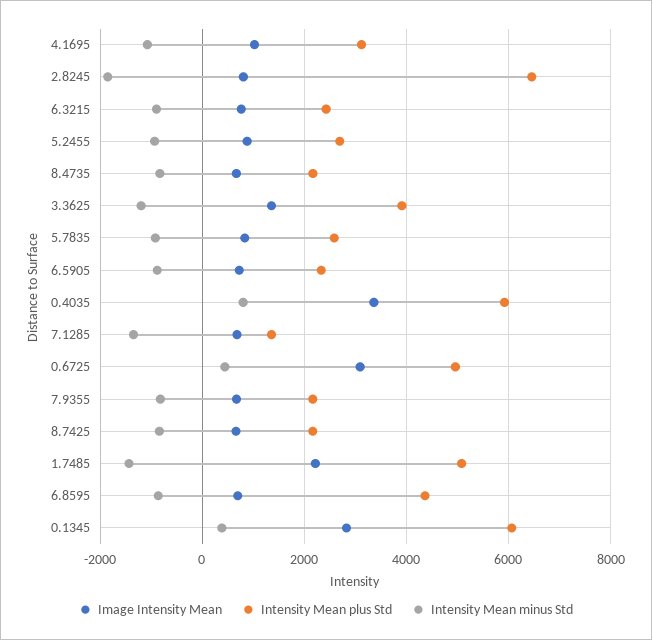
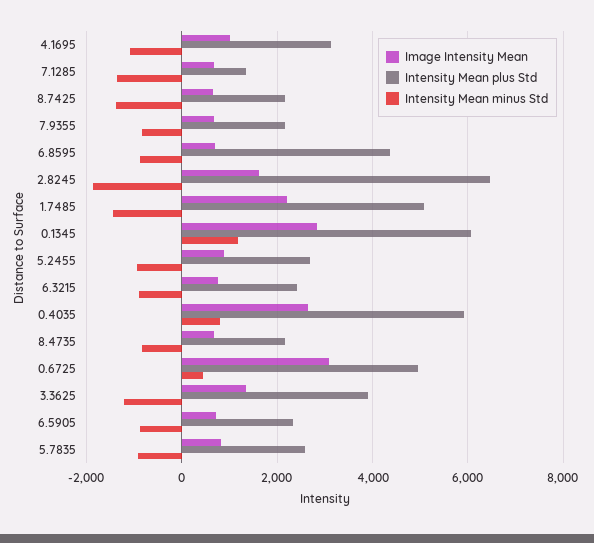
  {
    "Image Intensity Mean": {
      "4.1695": 1000,
-     "2.8245": 800,
+     "2.8245": 1600,
      "6.3215": 800,
      "5.2455": 800,
      "8.4735": 600,
      "3.3625": 1400,
      "5.7835": 800,
      "6.5905": 800,
-     "0.4035": 3400,
+     "0.4035": 2600,
      "7.1285": 600,
      "0.6725": 3000,
      "7.9355": 600,
      "8.7425": 600,
      "1.7485": 2200,
      "6.8595": 600,
      "0.1345": 2800
    },
    "Intensity Mean plus Std": {
      "4.1695": 3200,
      "2.8245": 6400,
      "6.3215": 2400,
      "5.2455": 2600,
      "8.4735": 2200,
      "3.3625": 4000,
      "5.7835": 2600,
      "6.5905": 2400,
      "0.4035": 6000,
      "7.1285": 1400,
      "0.6725": 5000,
      "7.9355": 2200,
      "8.7425": 2200,
      "1.7485": 5000,
      "6.8595": 4400,
      "0.1345": 6000
    },
    "Intensity Mean minus Std": {
      "4.1695": -1000,
      "2.8245": -1800,
      "6.3215": -800,
      "5.2455": -1000,
      "8.4735": -800,
      "3.3625": -1200,
      "5.7835": -1000,
      "6.5905": -800,
      "0.4035": 800,
      "7.1285": -1400,
      "0.6725": 400,
      "7.9355": -800,
-     "8.7425": -800,
+     "8.7425": -1400,
      "1.7485": -1400,
      "6.8595": -800,
-     "0.1345": 400
+     "0.1345": 1200
    }
  }

